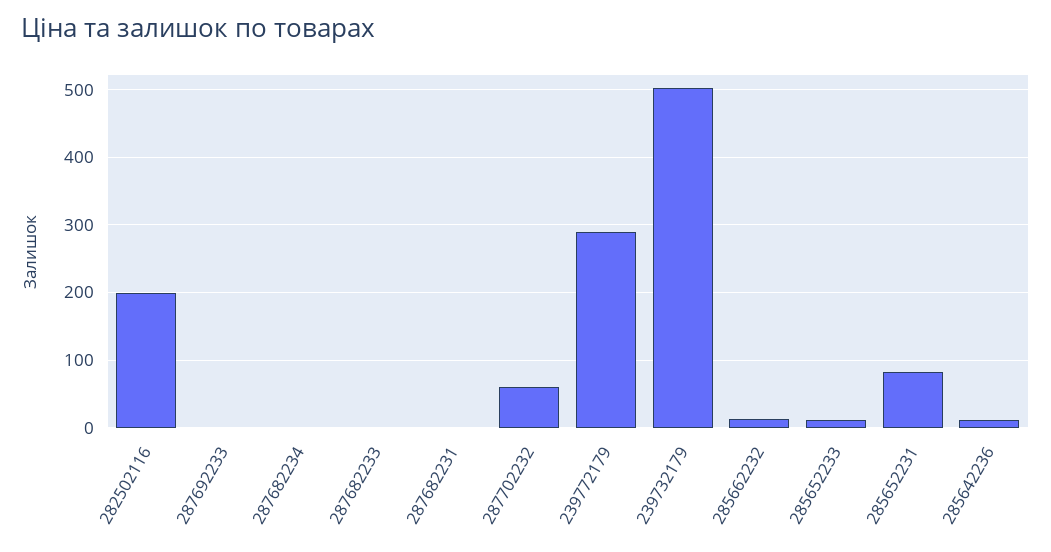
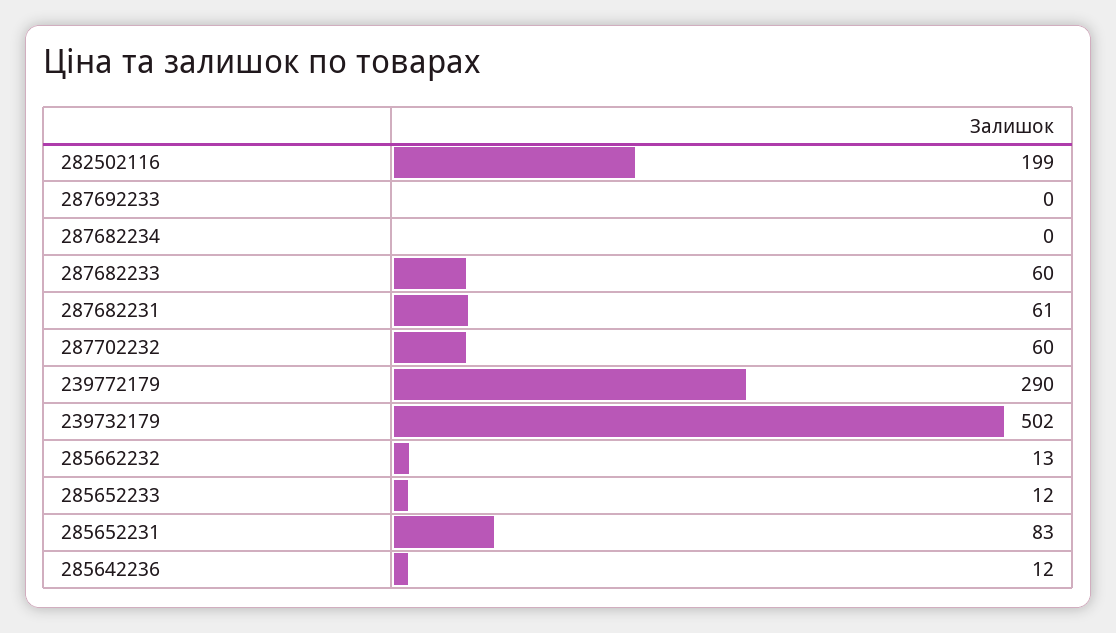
  {
    "282502116": 199,
    "287692233": 0,
    "287682234": 0,
-   "287682233": 0,
+   "287682233": 60,
-   "287682231": 0,
+   "287682231": 61,
    "287702232": 60,
    "239772179": 290,
    "239732179": 502,
    "285662232": 13,
    "285652233": 12,
    "285652231": 83,
    "285642236": 12
  }

